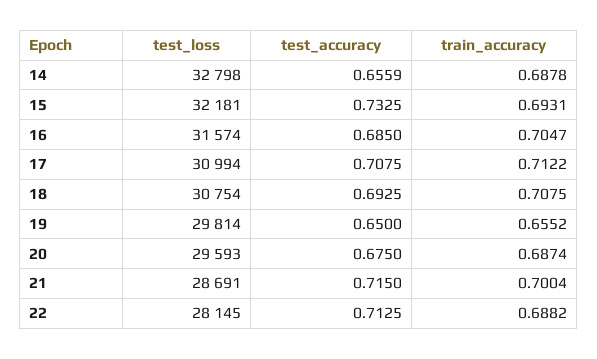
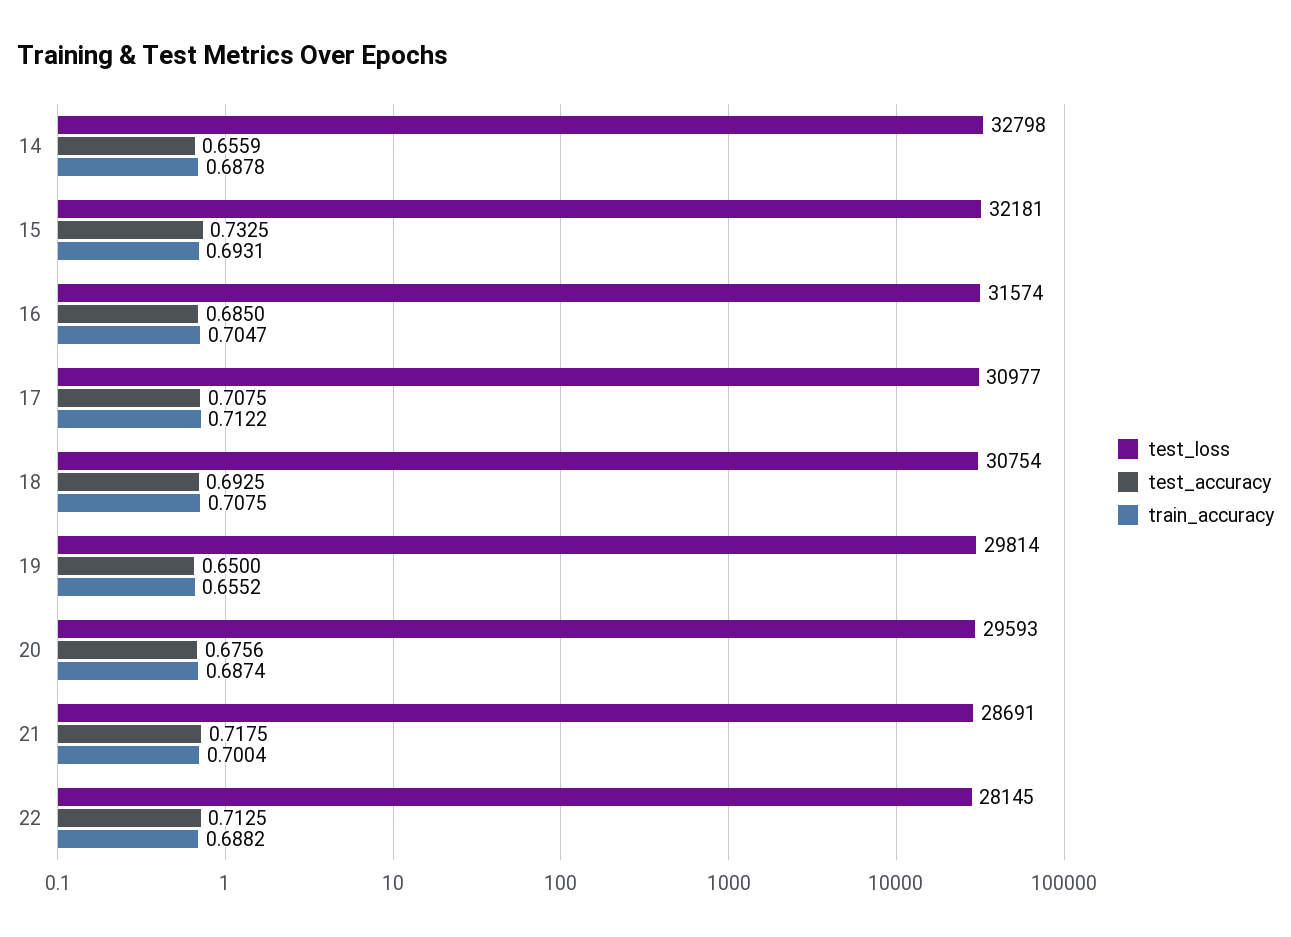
  {
    "test_loss": {
      "14": 32798,
      "15": 32181,
      "16": 31574,
-     "17": 30994,
+     "17": 30977,
      "18": 30754,
      "19": 29814,
      "20": 29593,
      "21": 28691,
      "22": 28145
    },
    "test_accuracy": {
      "14": 0.6559,
      "15": 0.7325,
      "16": 0.685,
      "17": 0.7075,
      "18": 0.6925,
      "19": 0.65,
-     "20": 0.675,
+     "20": 0.6756,
-     "21": 0.715,
+     "21": 0.7175,
      "22": 0.7125
    },
    "train_accuracy": {
      "14": 0.6878,
      "15": 0.6931,
      "16": 0.7047,
      "17": 0.7122,
      "18": 0.7075,
      "19": 0.6552,
      "20": 0.6874,
      "21": 0.7004,
      "22": 0.6882
    }
  }

